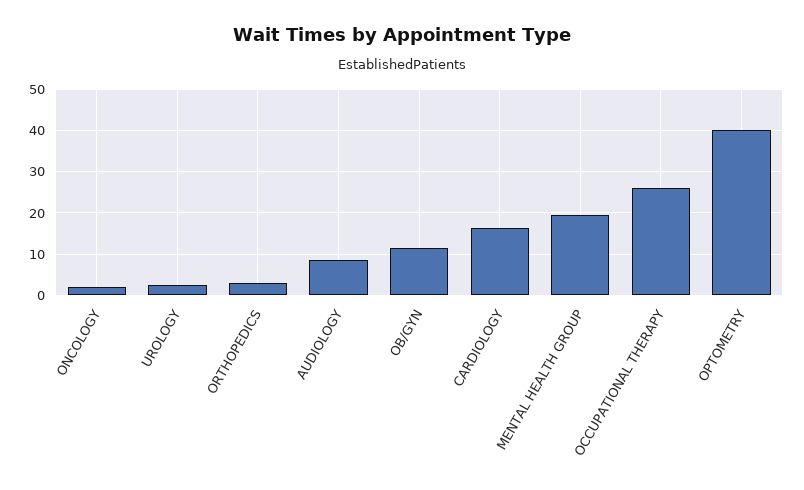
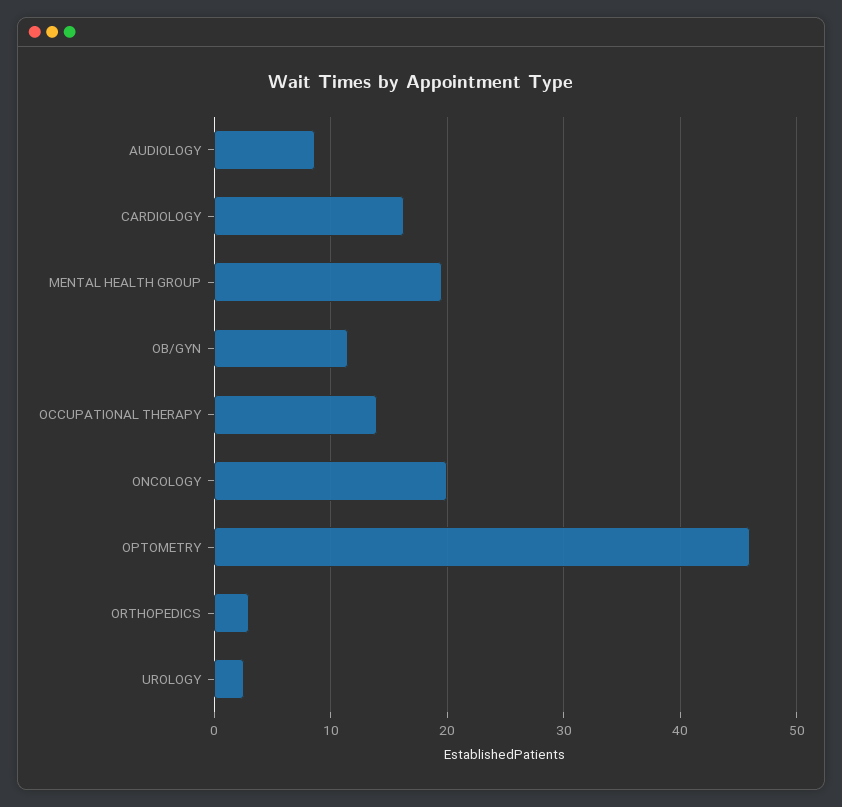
  {
-   "ONCOLOGY": 2,
+   "ONCOLOGY": 20,
    "UROLOGY": 3,
    "ORTHOPEDICS": 3,
    "AUDIOLOGY": 9,
    "OB/GYN": 12,
    "CARDIOLOGY": 16,
    "MENTAL HEALTH GROUP": 20,
-   "OCCUPATIONAL THERAPY": 26,
+   "OCCUPATIONAL THERAPY": 14,
-   "OPTOMETRY": 40
+   "OPTOMETRY": 46
  }

